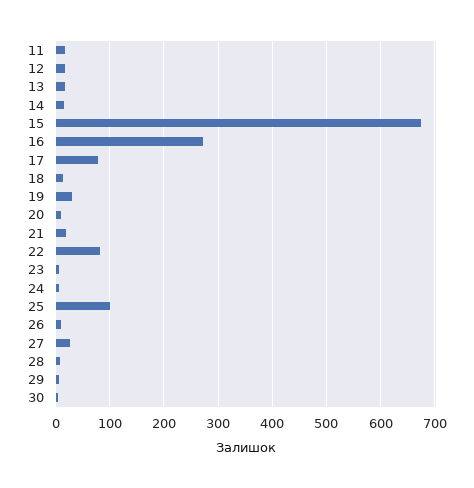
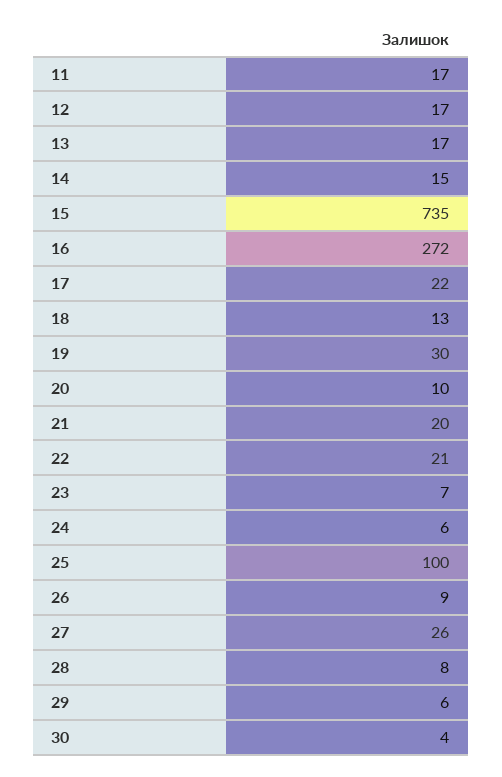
  {
    "11": 17,
    "12": 17,
    "13": 17,
    "14": 15,
-   "15": 680,
+   "15": 735,
    "16": 272,
-   "17": 80,
+   "17": 22,
    "18": 13,
    "19": 30,
    "20": 10,
    "21": 20,
-   "22": 80,
+   "22": 21,
    "23": 7,
    "24": 6,
    "25": 100,
    "26": 9,
    "27": 26,
    "28": 8,
    "29": 6,
    "30": 4
  }

